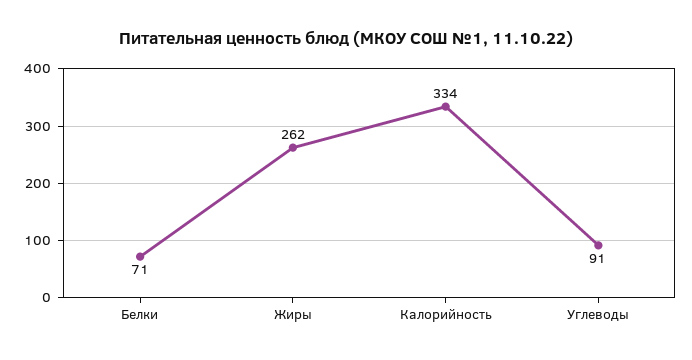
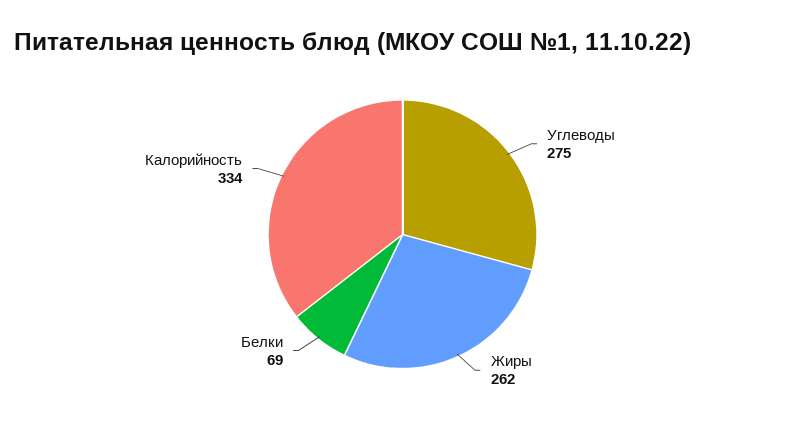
  {
-   "Белки": 71,
+   "Белки": 69,
    "Жиры": 262,
    "Калорийность": 334,
-   "Углеводы": 91
+   "Углеводы": 275
  }

